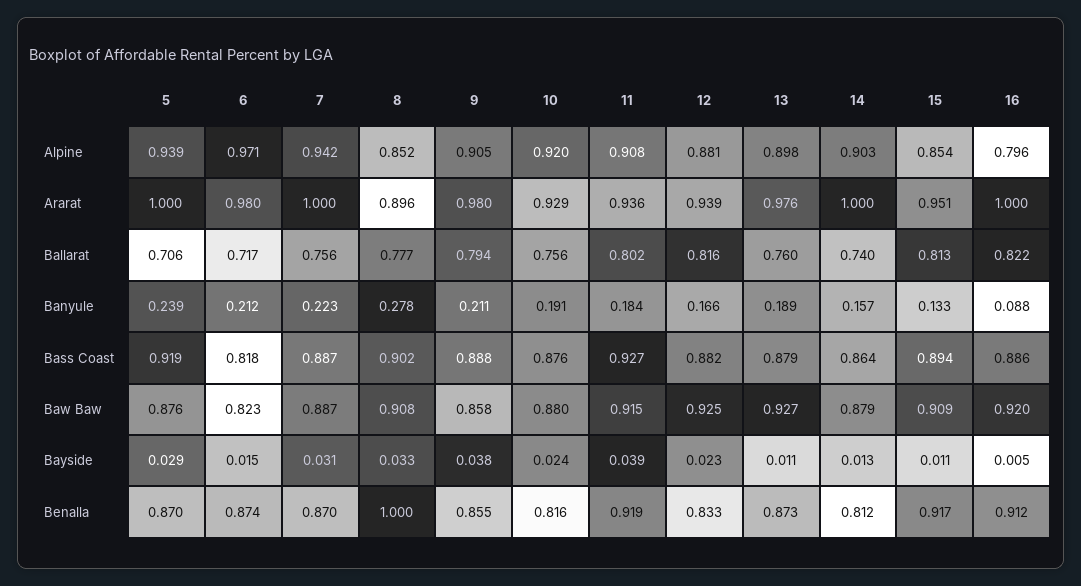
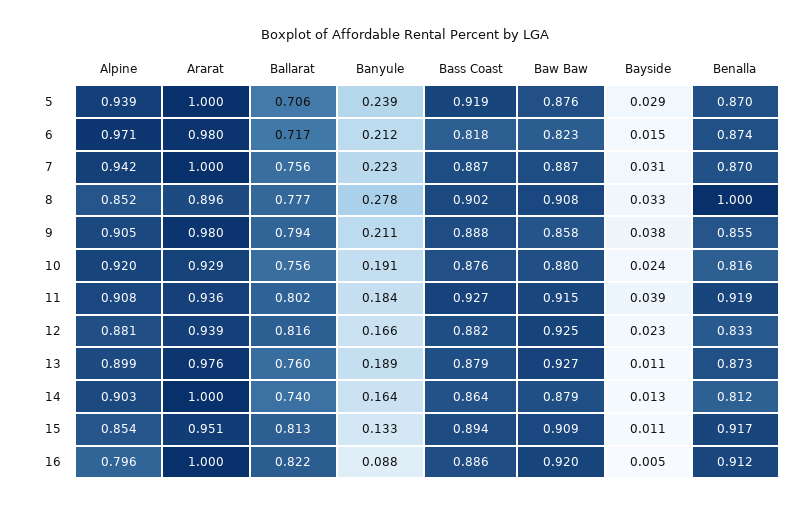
  {
    "5": {
      "Alpine": 0.939,
      "Ararat": 1,
      "Ballarat": 0.706,
      "Banyule": 0.239,
      "Bass Coast": 0.919,
      "Baw Baw": 0.876,
      "Bayside": 0.029,
      "Benalla": 0.87
    },
    "6": {
      "Alpine": 0.971,
      "Ararat": 0.98,
      "Ballarat": 0.717,
      "Banyule": 0.212,
      "Bass Coast": 0.818,
      "Baw Baw": 0.823,
      "Bayside": 0.015,
      "Benalla": 0.874
    },
    "7": {
      "Alpine": 0.942,
      "Ararat": 1,
      "Ballarat": 0.756,
      "Banyule": 0.223,
      "Bass Coast": 0.887,
      "Baw Baw": 0.887,
      "Bayside": 0.031,
      "Benalla": 0.87
    },
    "8": {
      "Alpine": 0.852,
      "Ararat": 0.896,
      "Ballarat": 0.777,
      "Banyule": 0.278,
      "Bass Coast": 0.902,
      "Baw Baw": 0.908,
      "Bayside": 0.033,
      "Benalla": 1
    },
    "9": {
      "Alpine": 0.905,
      "Ararat": 0.98,
      "Ballarat": 0.794,
      "Banyule": 0.211,
      "Bass Coast": 0.888,
      "Baw Baw": 0.858,
      "Bayside": 0.038,
      "Benalla": 0.855
    },
    "10": {
      "Alpine": 0.92,
      "Ararat": 0.929,
      "Ballarat": 0.756,
      "Banyule": 0.191,
      "Bass Coast": 0.876,
      "Baw Baw": 0.88,
      "Bayside": 0.024,
      "Benalla": 0.816
    },
    "11": {
      "Alpine": 0.908,
      "Ararat": 0.936,
      "Ballarat": 0.802,
      "Banyule": 0.184,
      "Bass Coast": 0.927,
      "Baw Baw": 0.915,
      "Bayside": 0.039,
      "Benalla": 0.919
    },
    "12": {
      "Alpine": 0.881,
      "Ararat": 0.939,
      "Ballarat": 0.816,
      "Banyule": 0.166,
      "Bass Coast": 0.882,
      "Baw Baw": 0.925,
      "Bayside": 0.023,
      "Benalla": 0.833
    },
    "13": {
-     "Alpine": 0.898,
+     "Alpine": 0.899,
      "Ararat": 0.976,
      "Ballarat": 0.76,
      "Banyule": 0.189,
      "Bass Coast": 0.879,
      "Baw Baw": 0.927,
      "Bayside": 0.011,
      "Benalla": 0.873
    },
    "14": {
      "Alpine": 0.903,
      "Ararat": 1,
      "Ballarat": 0.74,
-     "Banyule": 0.157,
+     "Banyule": 0.164,
      "Bass Coast": 0.864,
      "Baw Baw": 0.879,
      "Bayside": 0.013,
      "Benalla": 0.812
    },
    "15": {
      "Alpine": 0.854,
      "Ararat": 0.951,
      "Ballarat": 0.813,
      "Banyule": 0.133,
      "Bass Coast": 0.894,
      "Baw Baw": 0.909,
      "Bayside": 0.011,
      "Benalla": 0.917
    },
    "16": {
      "Alpine": 0.796,
      "Ararat": 1,
      "Ballarat": 0.822,
      "Banyule": 0.088,
      "Bass Coast": 0.886,
      "Baw Baw": 0.92,
      "Bayside": 0.005,
      "Benalla": 0.912
    }
  }

